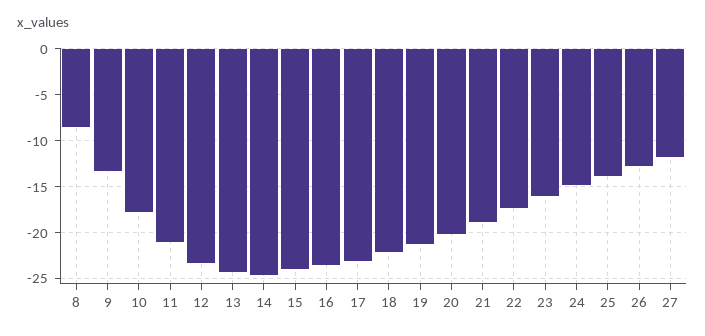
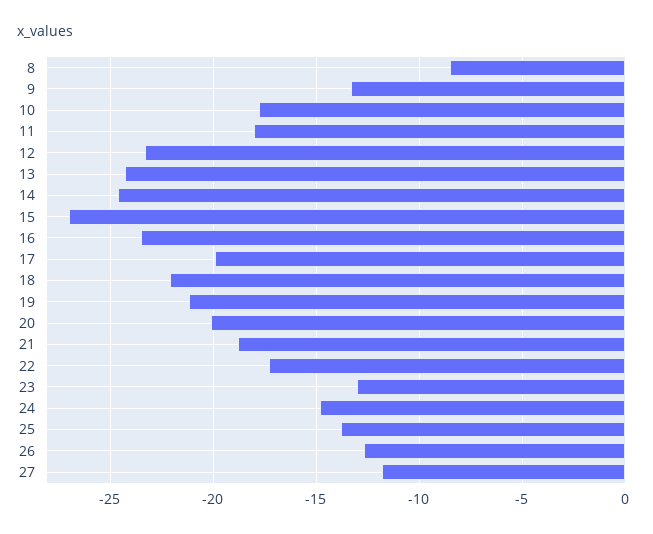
  {
    "8": -8.5,
    "9": -13.5,
    "10": -18,
-   "11": -21,
+   "11": -18,
    "12": -23.5,
    "13": -24.5,
    "14": -24.5,
-   "15": -24,
+   "15": -27,
    "16": -23.5,
-   "17": -23,
+   "17": -20,
    "18": -22,
    "19": -21,
    "20": -20,
    "21": -19,
    "22": -17.5,
-   "23": -16,
+   "23": -13,
    "24": -15,
    "25": -14,
    "26": -12.5,
    "27": -12
  }

